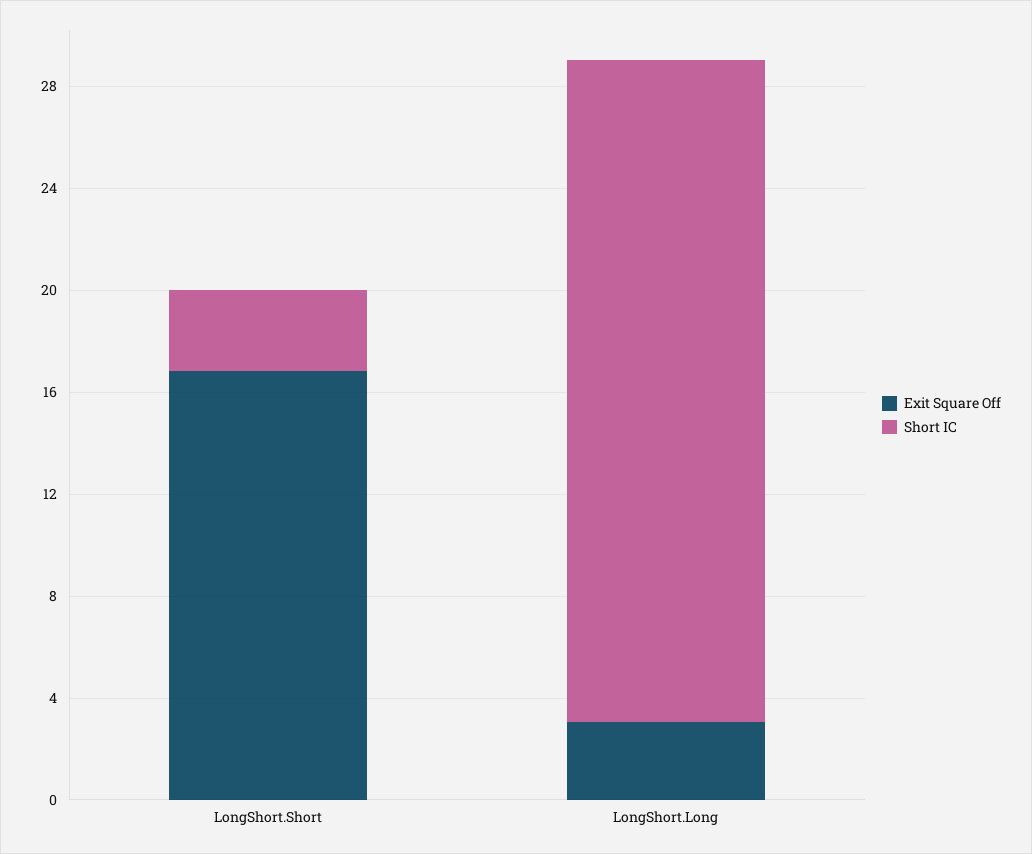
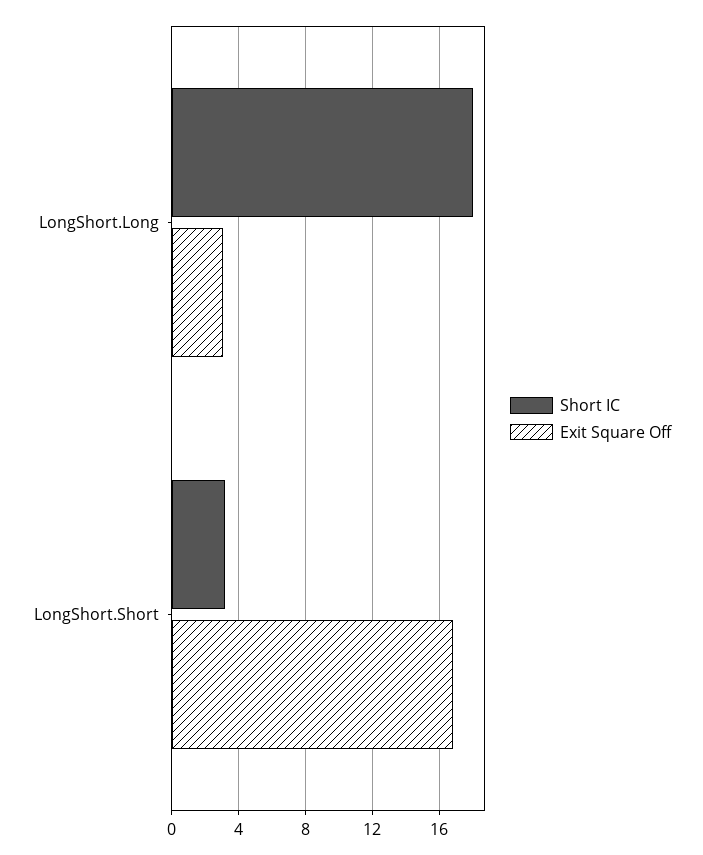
  {
    "Exit Square Off": {
      "LongShort.Short": 17,
      "LongShort.Long": 3
    },
    "Short IC": {
      "LongShort.Short": 3,
-     "LongShort.Long": 26
+     "LongShort.Long": 18
    }
  }

